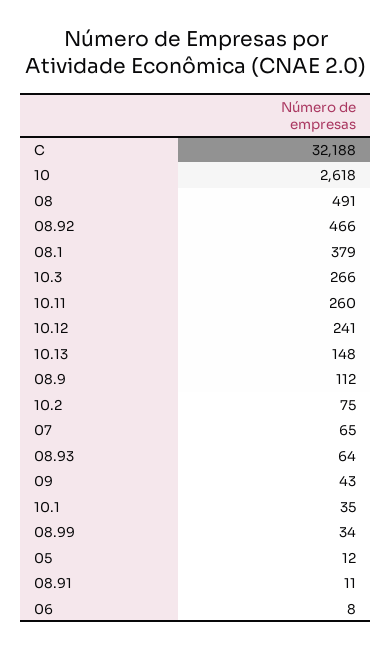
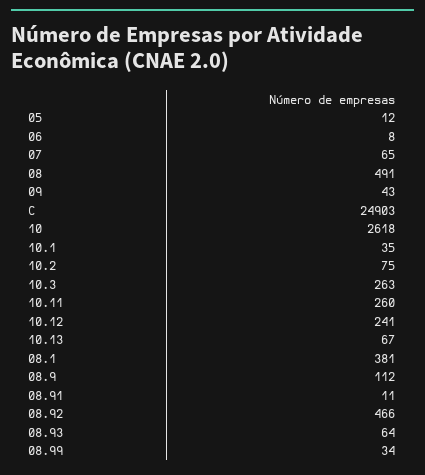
  {
-   "C": 32188,
+   "C": 24903,
    "10": 2618,
    "08": 491,
    "08.92": 466,
-   "08.1": 379,
+   "08.1": 381,
-   "10.3": 266,
+   "10.3": 263,
    "10.11": 260,
    "10.12": 241,
-   "10.13": 148,
+   "10.13": 67,
    "08.9": 112,
    "10.2": 75,
    "07": 65,
    "08.93": 64,
    "09": 43,
    "10.1": 35,
    "08.99": 34,
    "05": 12,
    "08.91": 11,
    "06": 8
  }

